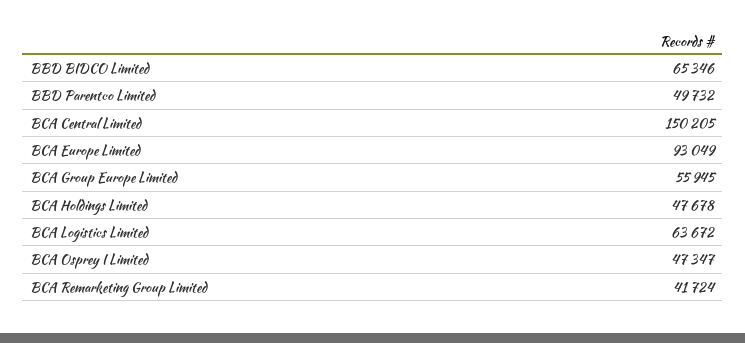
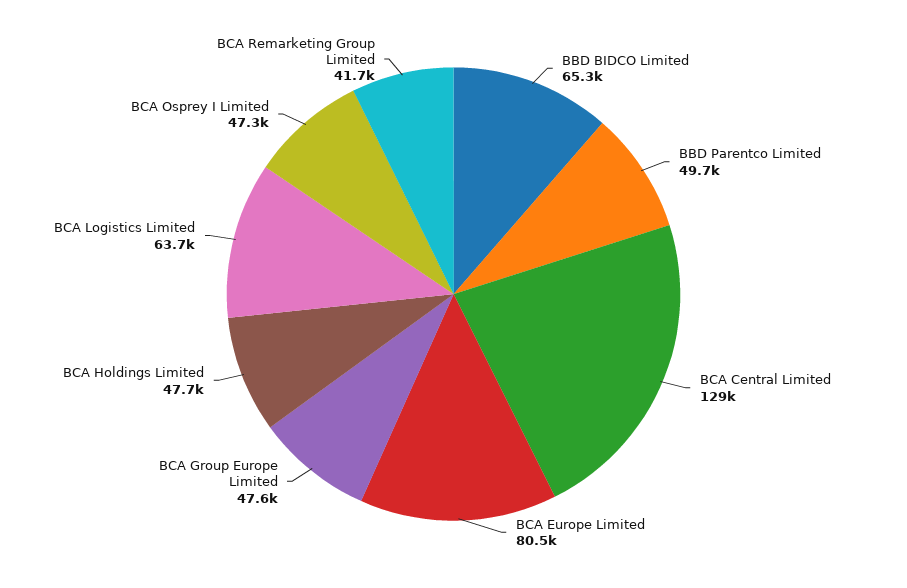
  {
    "BBD BIDCO Limited": 65346,
    "BBD Parentco Limited": 49732,
-   "BCA Central Limited": 150205,
+   "BCA Central Limited": 129000,
-   "BCA Europe Limited": 93049,
+   "BCA Europe Limited": 80500,
-   "BCA Group Europe Limited": 55945,
+   "BCA Group Europe Limited": 47600,
    "BCA Holdings Limited": 47678,
    "BCA Logistics Limited": 63672,
    "BCA Osprey I Limited": 47347,
    "BCA Remarketing Group Limited": 41724
  }

